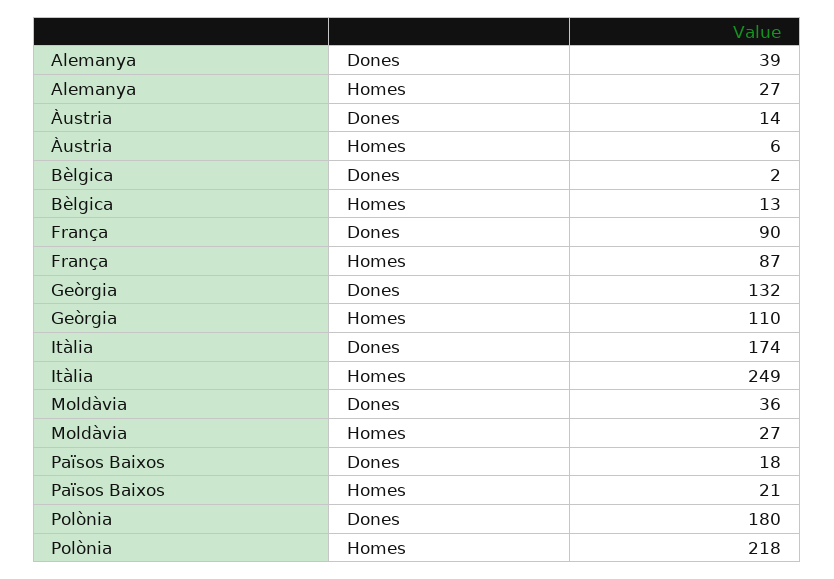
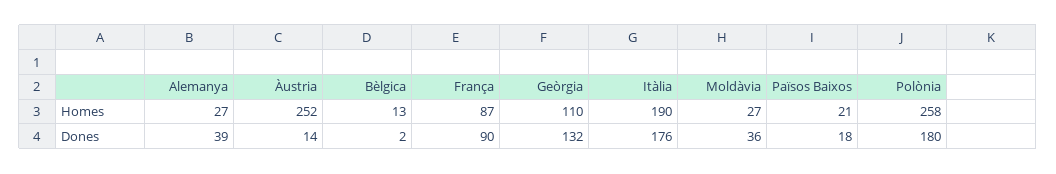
  {
    "Alemanya": {
      "Dones": 39,
      "Homes": 27
    },
    "Àustria": {
      "Dones": 14,
-     "Homes": 6
+     "Homes": 252
    },
    "Bèlgica": {
      "Dones": 2,
      "Homes": 13
    },
    "França": {
      "Dones": 90,
      "Homes": 87
    },
    "Geòrgia": {
      "Dones": 132,
      "Homes": 110
    },
    "Itàlia": {
-     "Dones": 174,
+     "Dones": 176,
-     "Homes": 249
+     "Homes": 190
    },
    "Moldàvia": {
      "Dones": 36,
      "Homes": 27
    },
    "Països Baixos": {
      "Dones": 18,
      "Homes": 21
    },
    "Polònia": {
      "Dones": 180,
-     "Homes": 218
+     "Homes": 258
    }
  }

